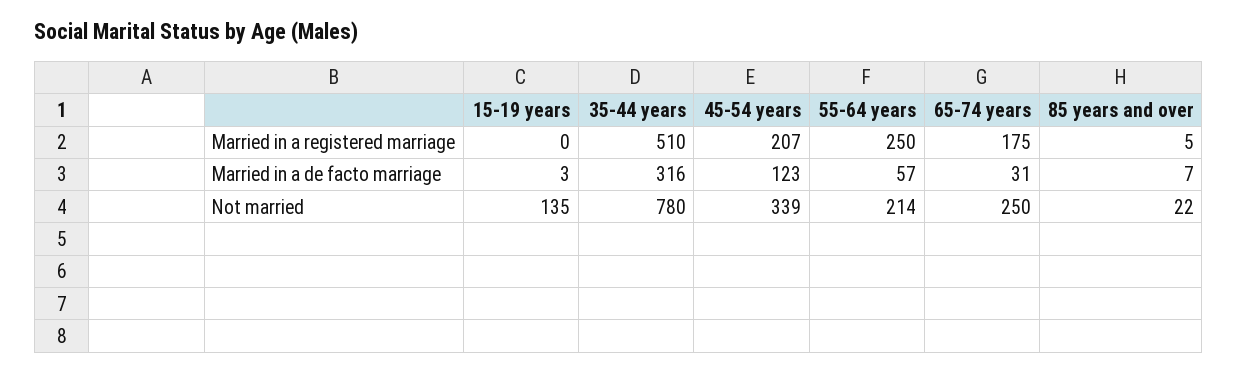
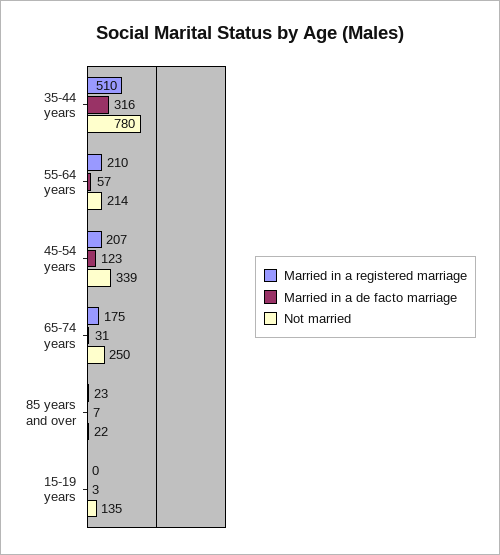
  {
    "Married in a registered marriage": {
      "15-19 years": 0,
      "35-44 years": 510,
      "45-54 years": 207,
-     "55-64 years": 250,
+     "55-64 years": 210,
      "65-74 years": 175,
-     "85 years and over": 5
+     "85 years and over": 23
    },
    "Married in a de facto marriage": {
      "15-19 years": 3,
      "35-44 years": 316,
      "45-54 years": 123,
      "55-64 years": 57,
      "65-74 years": 31,
      "85 years and over": 7
    },
    "Not married": {
      "15-19 years": 135,
      "35-44 years": 780,
      "45-54 years": 339,
      "55-64 years": 214,
      "65-74 years": 250,
      "85 years and over": 22
    }
  }

